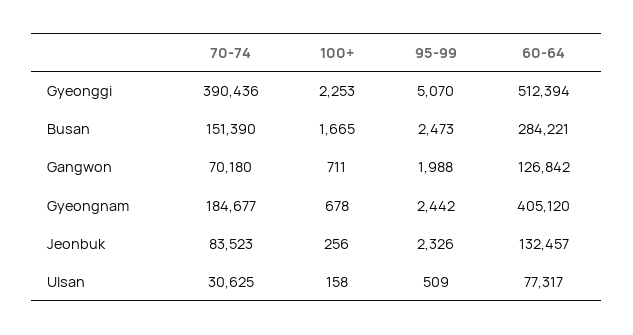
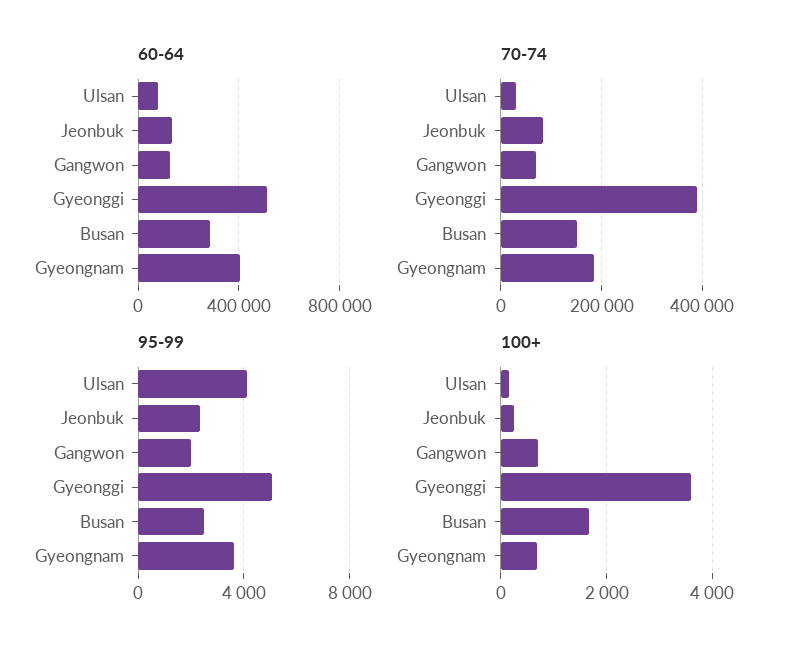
  {
    "70-74": {
      "Gyeonggi": 390436,
      "Busan": 151390,
      "Gangwon": 70180,
      "Gyeongnam": 184677,
      "Jeonbuk": 83523,
      "Ulsan": 30625
    },
    "100+": {
-     "Gyeonggi": 2253,
+     "Gyeonggi": 3600,
      "Busan": 1665,
      "Gangwon": 711,
      "Gyeongnam": 678,
      "Jeonbuk": 256,
      "Ulsan": 158
    },
    "95-99": {
      "Gyeonggi": 5070,
      "Busan": 2473,
      "Gangwon": 1988,
-     "Gyeongnam": 2442,
+     "Gyeongnam": 3500,
      "Jeonbuk": 2326,
-     "Ulsan": 509
+     "Ulsan": 4000
    },
    "60-64": {
      "Gyeonggi": 512394,
      "Busan": 284221,
      "Gangwon": 126842,
      "Gyeongnam": 405120,
      "Jeonbuk": 132457,
      "Ulsan": 77317
    }
  }

